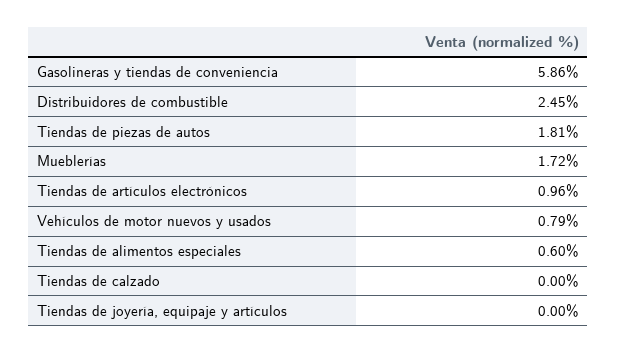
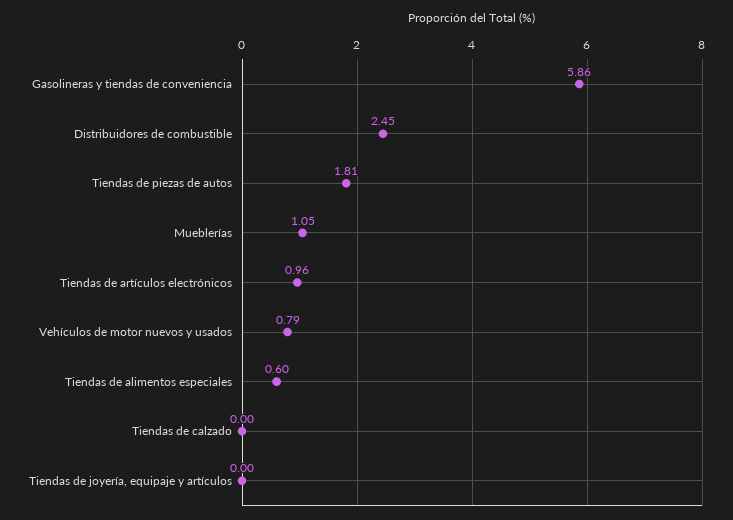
  {
    "Gasolineras y tiendas de conveniencia": 5.86,
    "Distribuidores de combustible": 2.45,
    "Tiendas de piezas de autos": 1.81,
-   "Mueblerías": 1.72,
+   "Mueblerías": 1.05,
    "Tiendas de artículos electrónicos": 0.96,
    "Vehículos de motor nuevos y usados": 0.79,
    "Tiendas de alimentos especiales": 0.6,
    "Tiendas de calzado": 0,
    "Tiendas de joyería, equipaje y artículos": 0
  }

